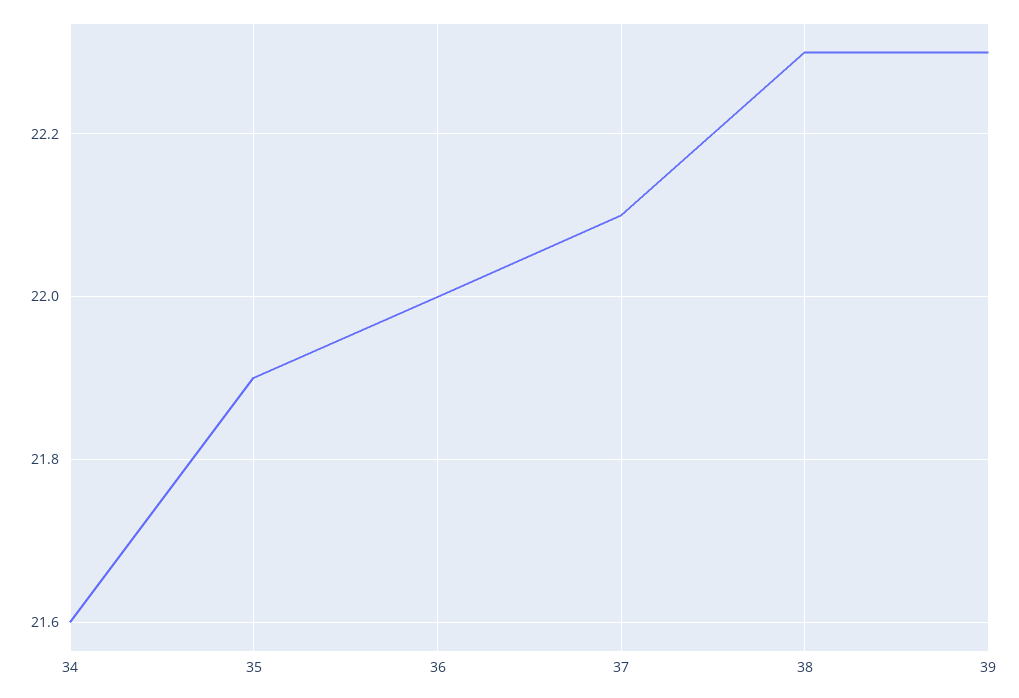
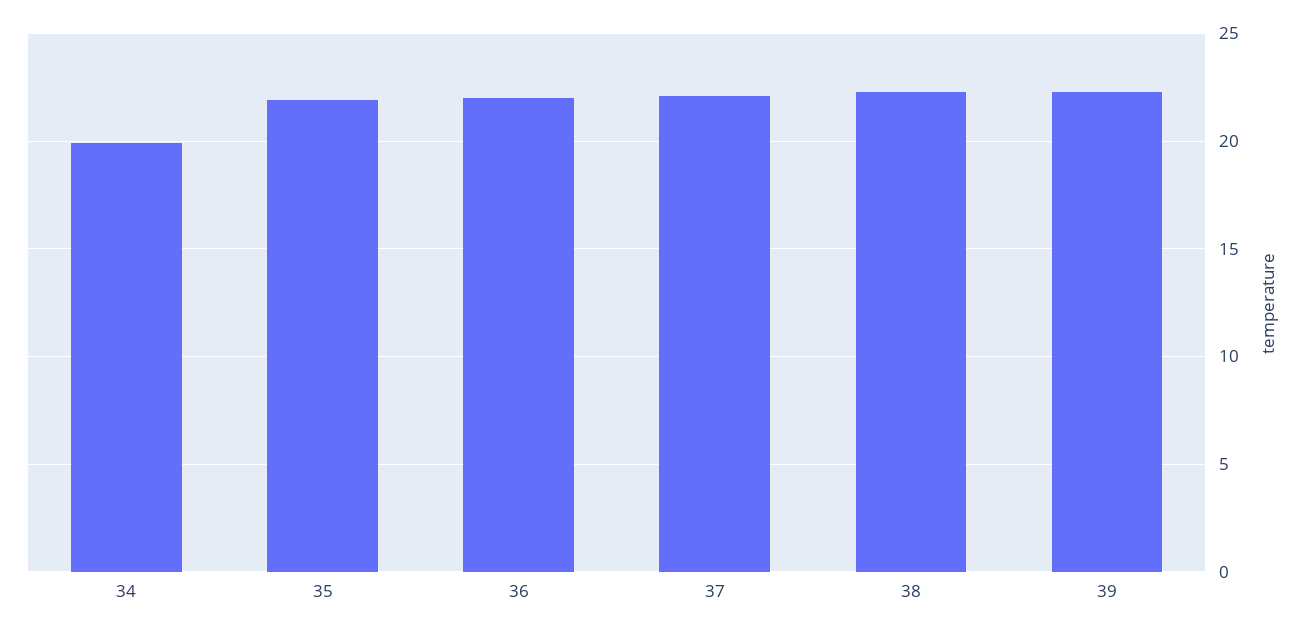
  {
-   "34": 21.6,
+   "34": 20,
    "35": 21.9,
    "36": 22,
    "37": 22.1,
    "38": 22.3,
    "39": 22.3
  }

